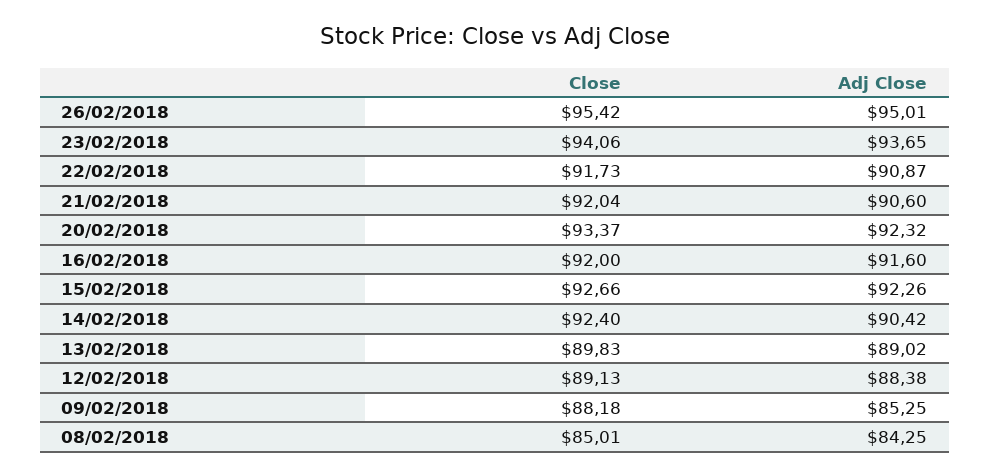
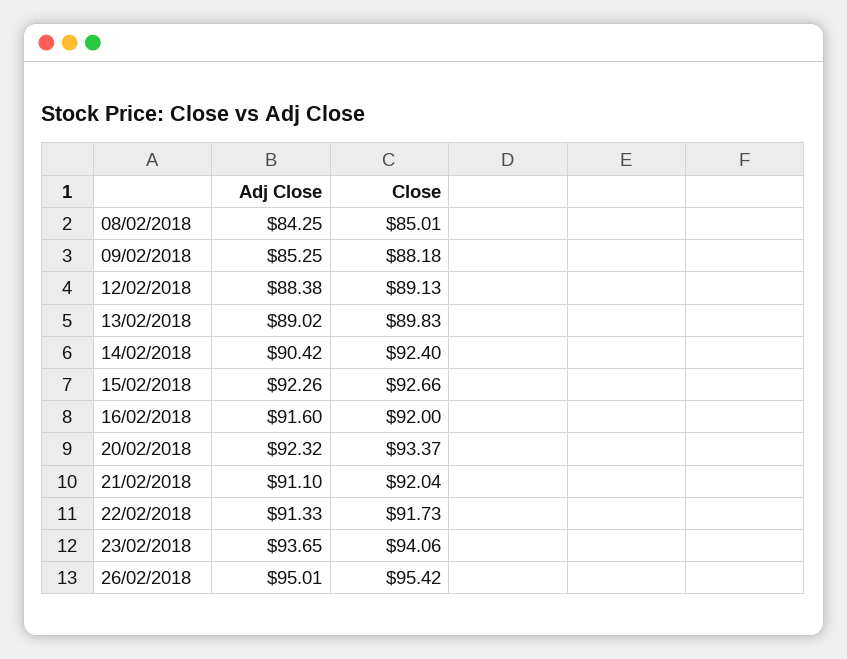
  {
    "Close": {
      "26/02/2018": 95.42,
      "23/02/2018": 94.06,
      "22/02/2018": 91.73,
      "21/02/2018": 92.04,
      "20/02/2018": 93.37,
      "16/02/2018": 92,
      "15/02/2018": 92.66,
      "14/02/2018": 92.4,
      "13/02/2018": 89.83,
      "12/02/2018": 89.13,
      "09/02/2018": 88.18,
      "08/02/2018": 85.01
    },
    "Adj Close": {
      "26/02/2018": 95.01,
      "23/02/2018": 93.65,
-     "22/02/2018": 90.87,
+     "22/02/2018": 91.33,
-     "21/02/2018": 90.6,
+     "21/02/2018": 91.1,
      "20/02/2018": 92.32,
      "16/02/2018": 91.6,
      "15/02/2018": 92.26,
      "14/02/2018": 90.42,
      "13/02/2018": 89.02,
      "12/02/2018": 88.38,
      "09/02/2018": 85.25,
      "08/02/2018": 84.25
    }
  }

